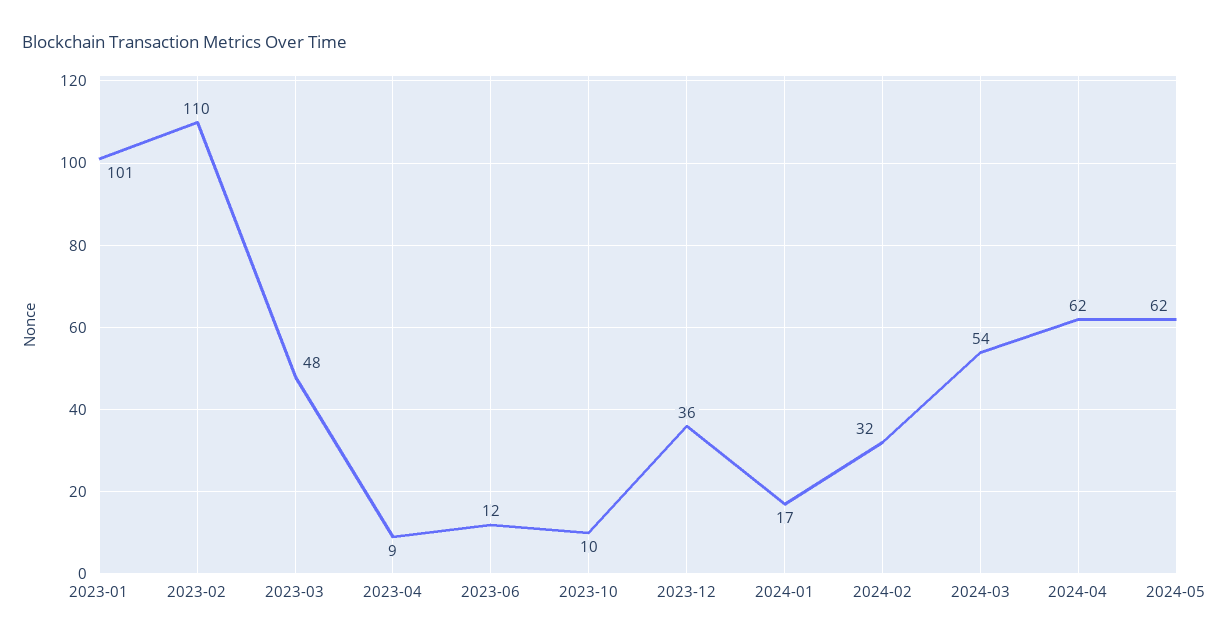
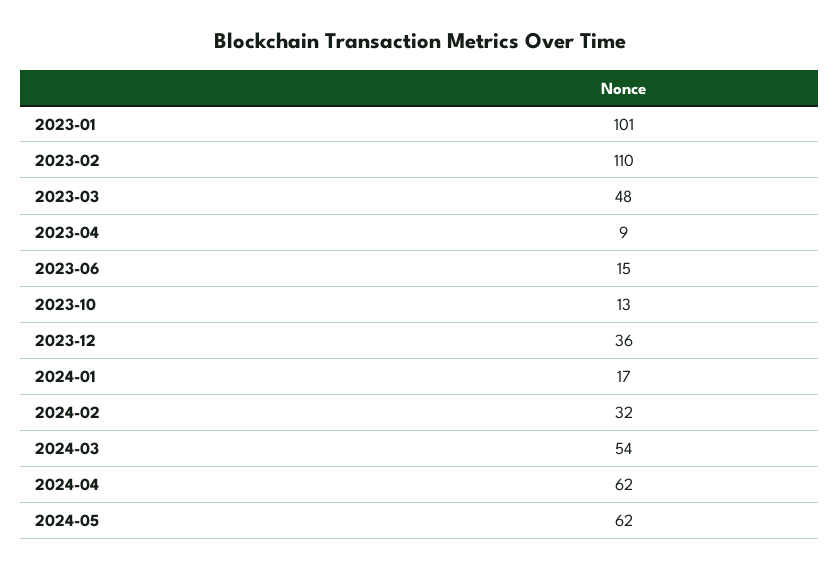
  {
    "2023-01": 101,
    "2023-02": 110,
    "2023-03": 48,
    "2023-04": 9,
-   "2023-06": 12,
+   "2023-06": 15,
-   "2023-10": 10,
+   "2023-10": 13,
    "2023-12": 36,
    "2024-01": 17,
    "2024-02": 32,
    "2024-03": 54,
    "2024-04": 62,
    "2024-05": 62
  }

